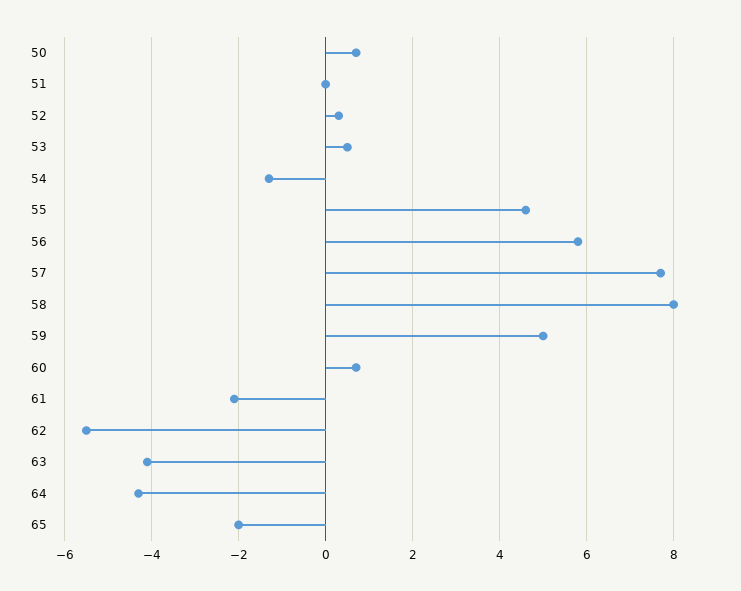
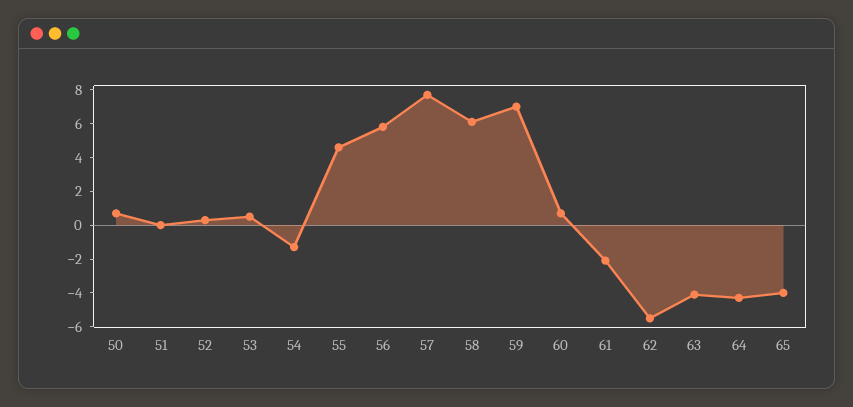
  {
    "50": 0.5,
    "51": 0,
    "52": 0.5,
    "53": 0.5,
    "54": -1.5,
    "55": 4.5,
    "56": 6,
    "57": 7.5,
-   "58": 8,
+   "58": 6,
-   "59": 5,
+   "59": 7,
    "60": 0.5,
    "61": -2,
    "62": -5.5,
    "63": -4,
    "64": -4.5,
-   "65": -2
+   "65": -4
  }

